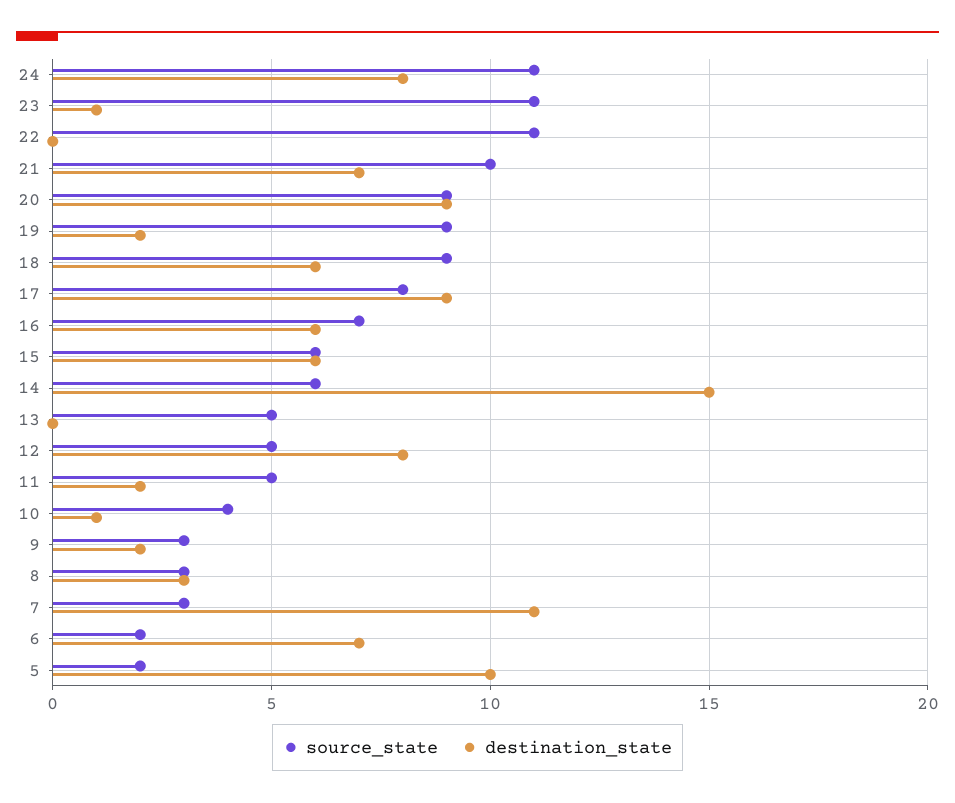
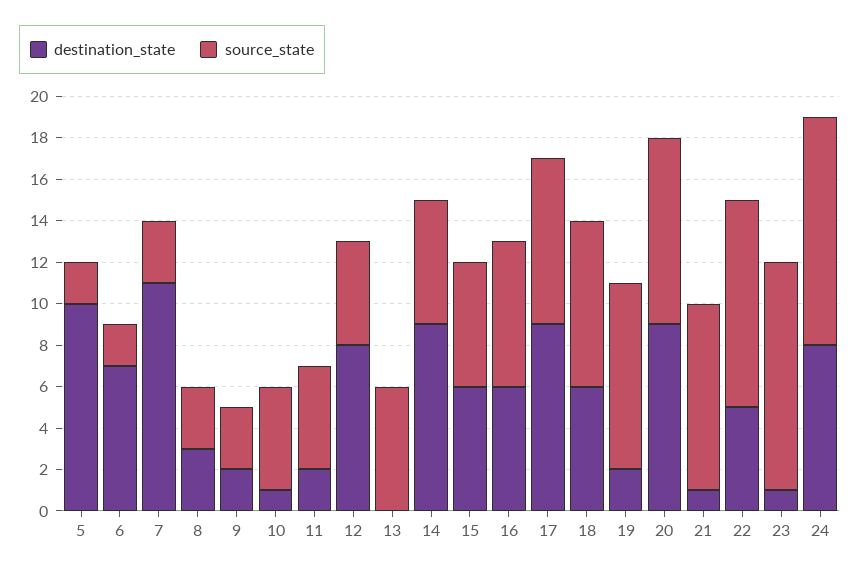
  {
    "source_state": {
      "24": 11,
      "23": 11,
-     "22": 11,
+     "22": 10,
-     "21": 10,
+     "21": 9,
      "20": 9,
      "19": 9,
-     "18": 9,
+     "18": 8,
      "17": 8,
      "16": 7,
      "15": 6,
      "14": 6,
-     "13": 5,
+     "13": 6,
      "12": 5,
      "11": 5,
-     "10": 4,
+     "10": 5,
      "9": 3,
      "8": 3,
      "7": 3,
      "6": 2,
      "5": 2
    },
    "destination_state": {
      "24": 8,
      "23": 1,
-     "22": 0,
+     "22": 5,
-     "21": 7,
+     "21": 1,
      "20": 9,
      "19": 2,
      "18": 6,
      "17": 9,
      "16": 6,
      "15": 6,
-     "14": 15,
+     "14": 9,
      "13": 0,
      "12": 8,
      "11": 2,
      "10": 1,
      "9": 2,
      "8": 3,
      "7": 11,
      "6": 7,
      "5": 10
    }
  }

